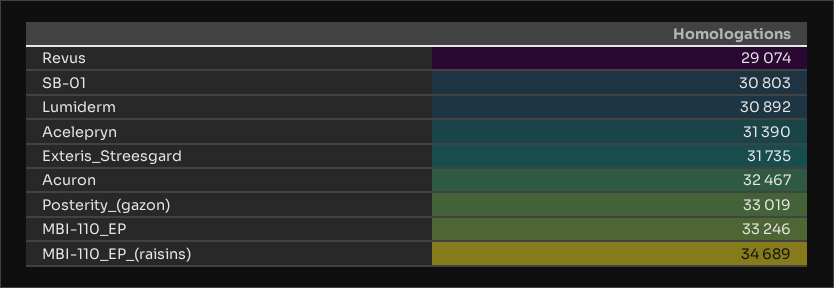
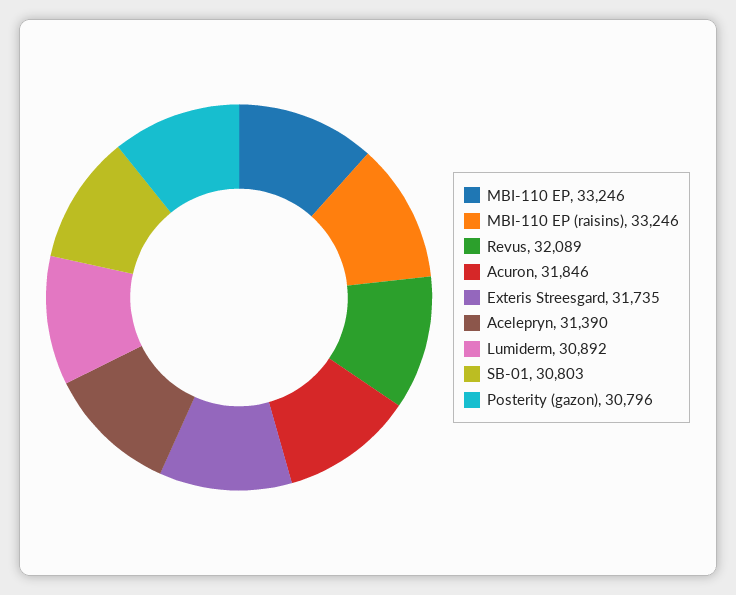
  {
-   "Revus": 29074,
+   "Revus": 32089,
    "SB-01": 30803,
    "Lumiderm": 30892,
    "Acelepryn": 31390,
    "Exteris_Streesgard": 31735,
-   "Acuron": 32467,
+   "Acuron": 31846,
-   "Posterity_(gazon)": 33019,
+   "Posterity_(gazon)": 30796,
    "MBI-110_EP": 33246,
-   "MBI-110_EP_(raisins)": 34689
+   "MBI-110_EP_(raisins)": 33246
  }

